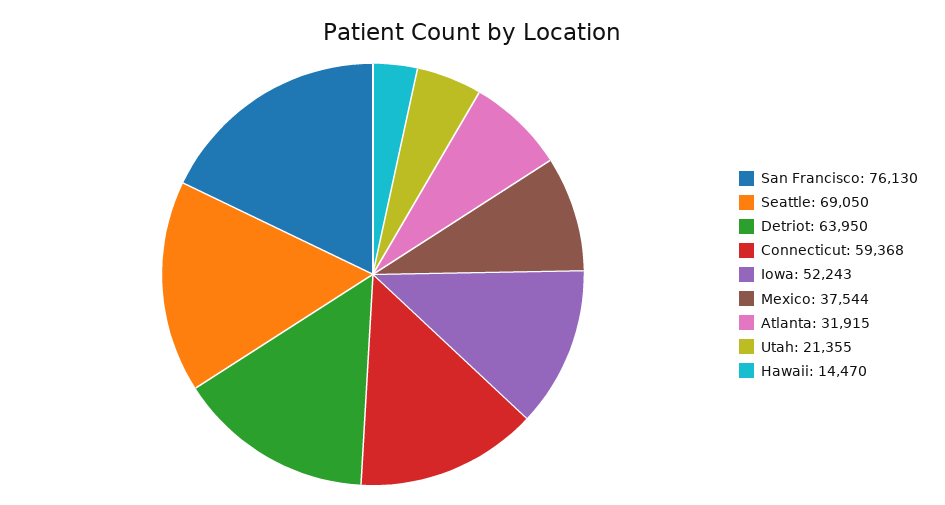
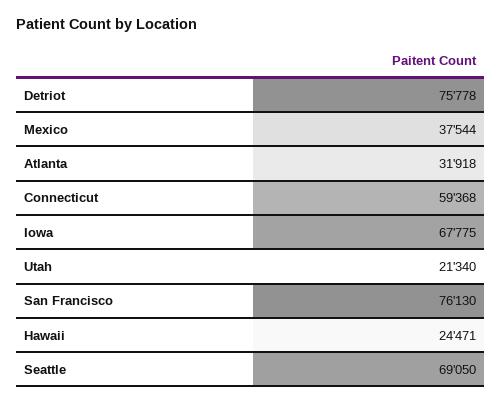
  {
    "San Francisco": 76130,
    "Seattle": 69050,
-   "Detriot": 63950,
+   "Detriot": 75778,
    "Connecticut": 59368,
-   "Iowa": 52243,
+   "Iowa": 67775,
    "Mexico": 37544,
-   "Atlanta": 31915,
+   "Atlanta": 31918,
-   "Utah": 21355,
+   "Utah": 21340,
-   "Hawaii": 14470
+   "Hawaii": 24471
  }

